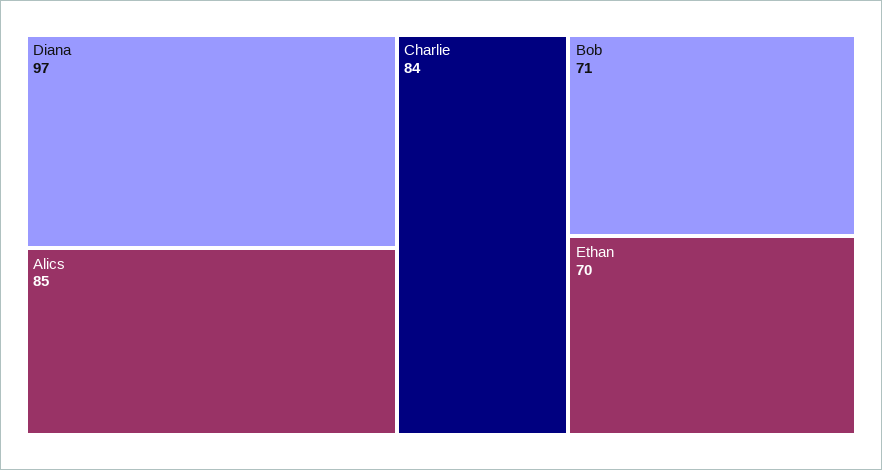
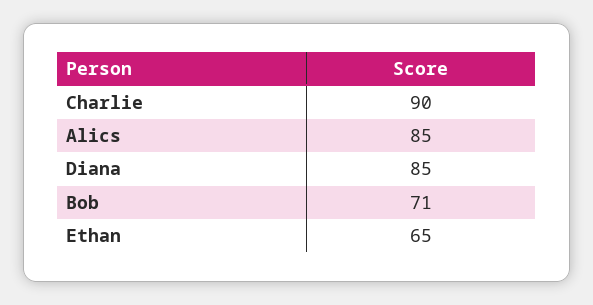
  {
-   "Diana": 97,
+   "Diana": 85,
    "Alics": 85,
-   "Charlie": 84,
+   "Charlie": 90,
    "Bob": 71,
-   "Ethan": 70
+   "Ethan": 65
  }

